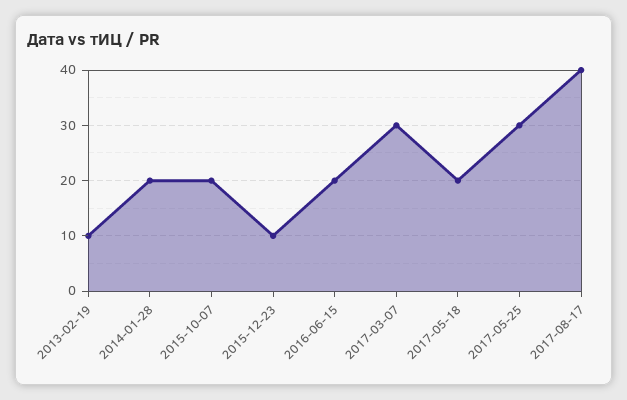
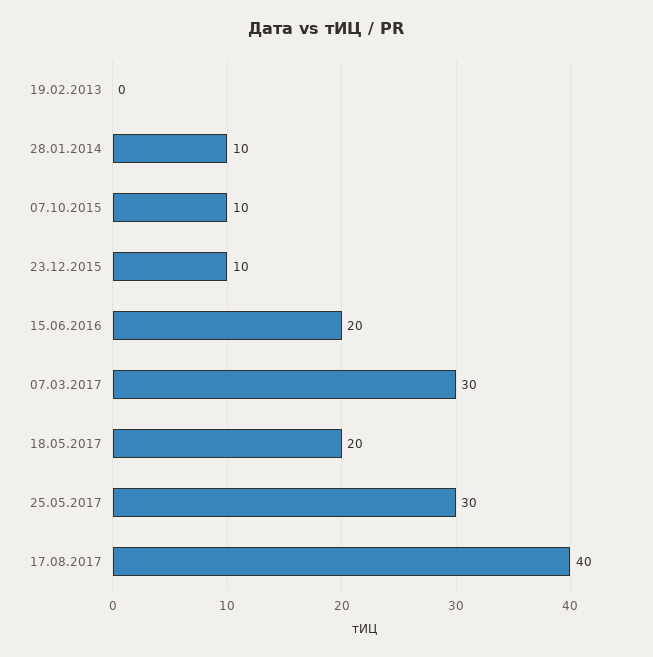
  {
-   "2013-02-19": 10,
+   "2013-02-19": 0,
-   "2014-01-28": 20,
+   "2014-01-28": 10,
-   "2015-10-07": 20,
+   "2015-10-07": 10,
    "2015-12-23": 10,
    "2016-06-15": 20,
    "2017-03-07": 30,
    "2017-05-18": 20,
    "2017-05-25": 30,
    "2017-08-17": 40
  }

